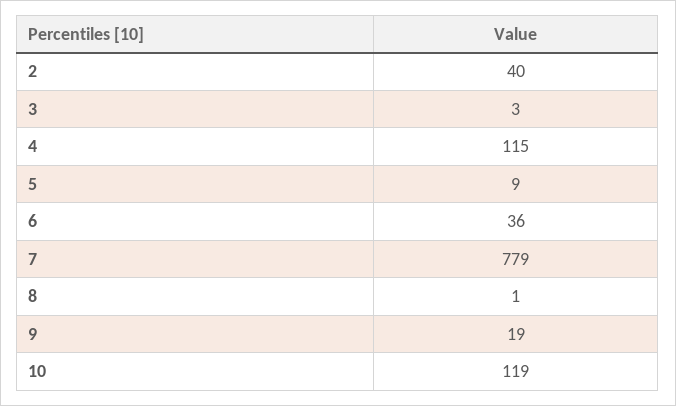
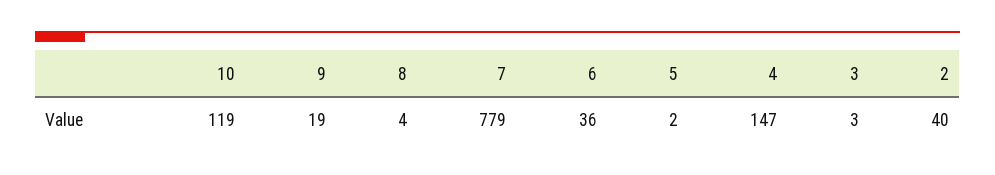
  {
    "2": 40,
    "3": 3,
-   "4": 115,
+   "4": 147,
-   "5": 9,
+   "5": 2,
    "6": 36,
    "7": 779,
-   "8": 1,
+   "8": 4,
    "9": 19,
    "10": 119
  }

